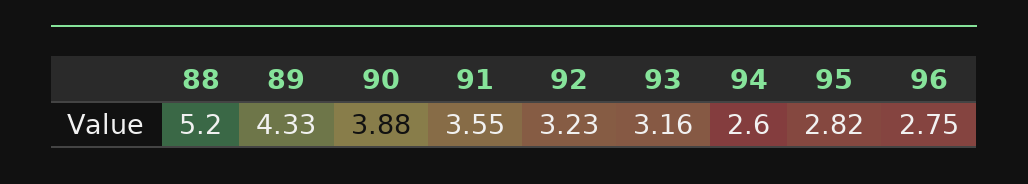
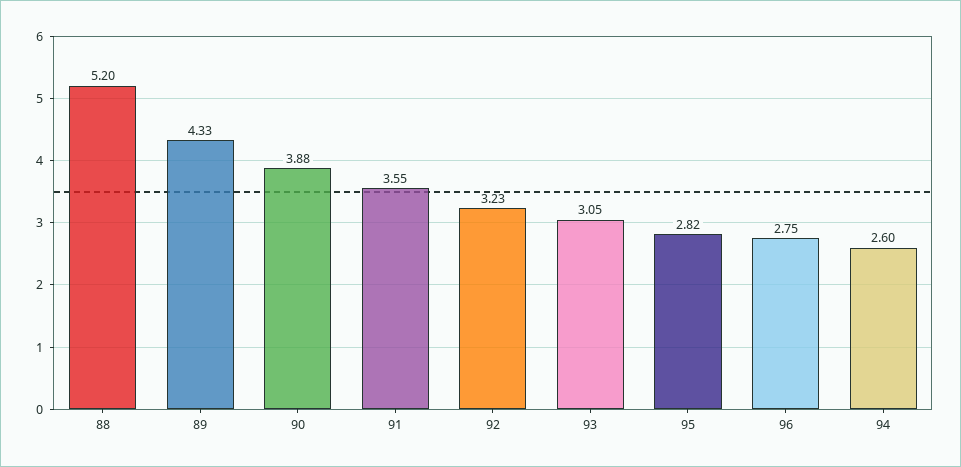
  {
    "88": 5.2,
    "89": 4.33,
    "90": 3.88,
    "91": 3.55,
    "92": 3.23,
-   "93": 3.16,
+   "93": 3.05,
    "94": 2.6,
    "95": 2.82,
    "96": 2.75
  }

